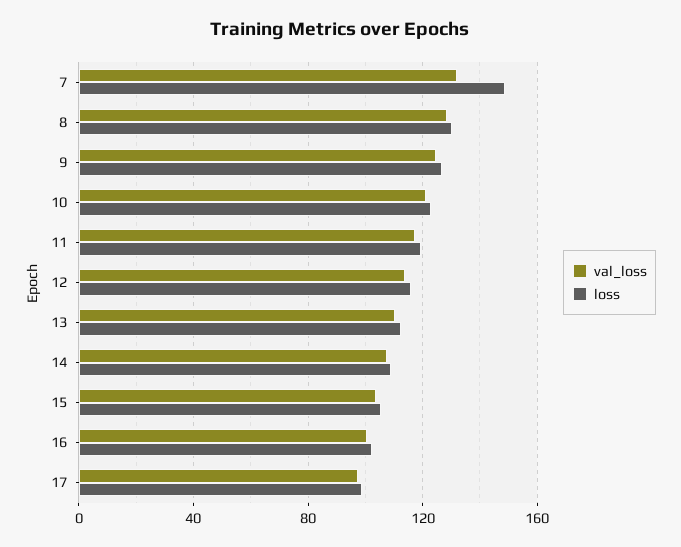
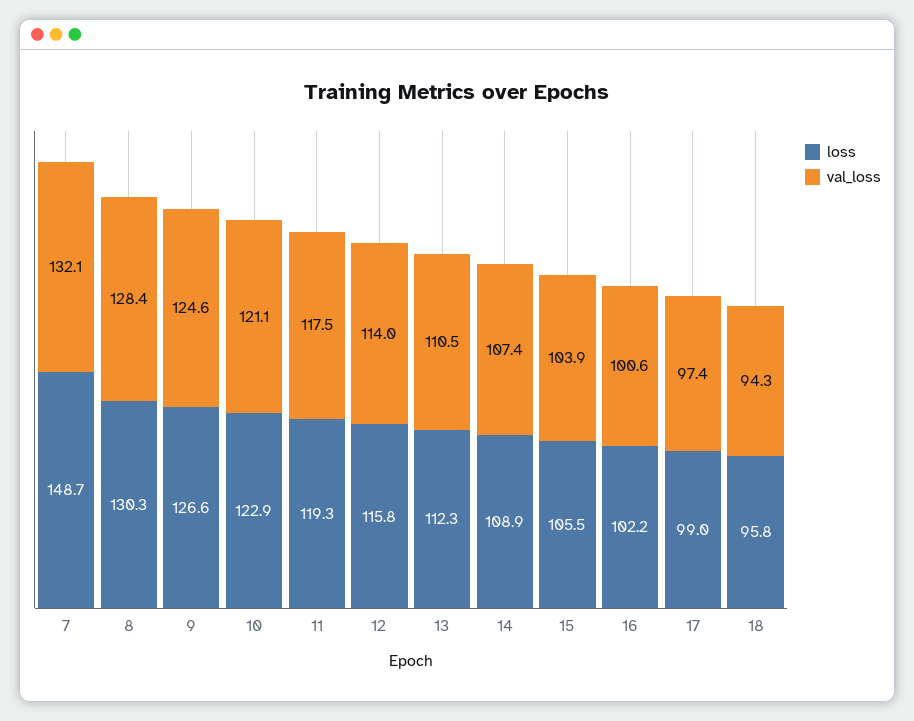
  {
    "val_loss": {
      "7": 132.1,
      "8": 128.4,
      "9": 124.6,
      "10": 121.1,
      "11": 117.5,
      "12": 114,
      "13": 110.5,
      "14": 107.4,
      "15": 103.9,
      "16": 100.6,
-     "17": 97.4
+     "17": 97.4,
+     "18": 94.3
    },
    "loss": {
      "7": 148.7,
      "8": 130.3,
      "9": 126.6,
      "10": 122.9,
      "11": 119.3,
      "12": 115.8,
      "13": 112.3,
      "14": 108.9,
      "15": 105.5,
      "16": 102.2,
-     "17": 99
+     "17": 99,
+     "18": 95.8
    }
  }

